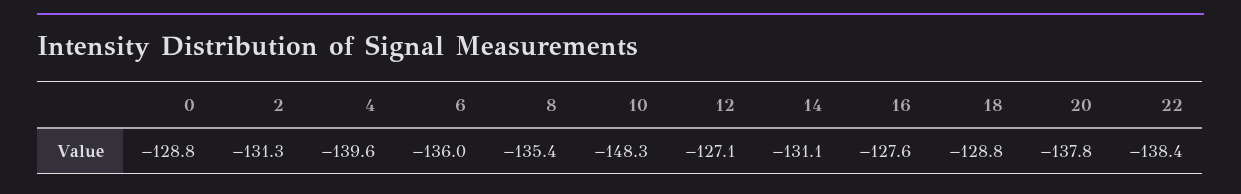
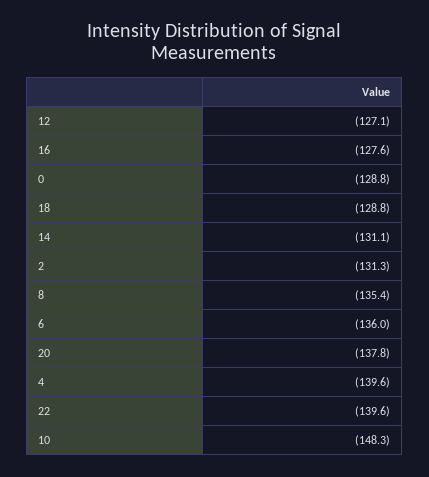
  {
    "0": -128.8,
    "2": -131.3,
    "4": -139.6,
    "6": -136,
    "8": -135.4,
    "10": -148.3,
    "12": -127.1,
    "14": -131.1,
    "16": -127.6,
    "18": -128.8,
    "20": -137.8,
-   "22": -138.4
+   "22": -139.6
  }

